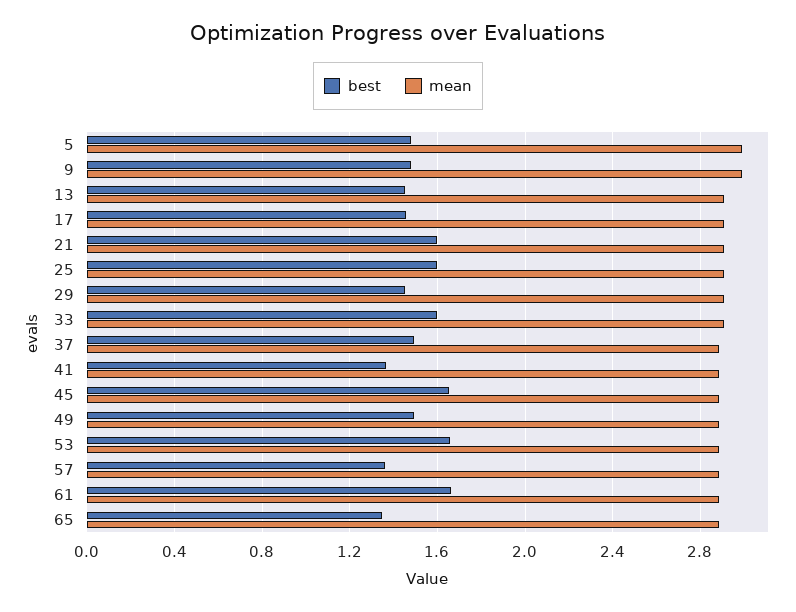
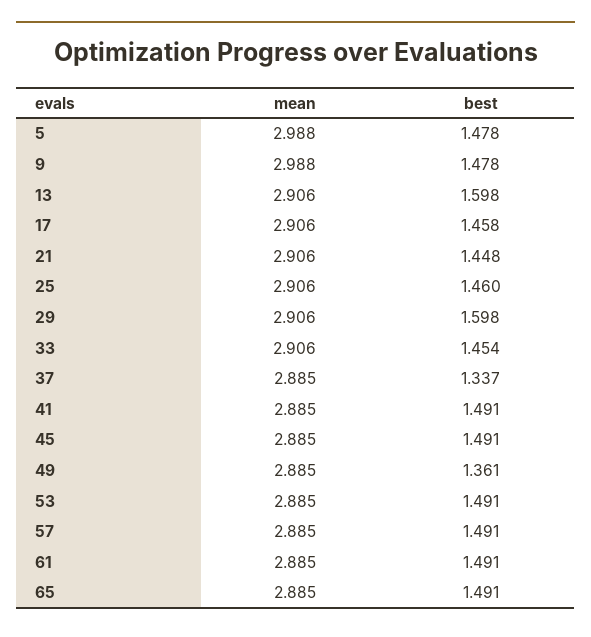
  {
    "best": {
      "5": 1.478,
      "9": 1.478,
-     "13": 1.45,
+     "13": 1.598,
      "17": 1.458,
-     "21": 1.6,
+     "21": 1.448,
-     "25": 1.6,
+     "25": 1.46,
-     "29": 1.45,
+     "29": 1.598,
-     "33": 1.6,
+     "33": 1.454,
-     "37": 1.5,
+     "37": 1.337,
-     "41": 1.35,
+     "41": 1.491,
-     "45": 1.65,
+     "45": 1.491,
-     "49": 1.5,
+     "49": 1.361,
-     "53": 1.65,
+     "53": 1.491,
-     "57": 1.35,
+     "57": 1.491,
-     "61": 1.65,
+     "61": 1.491,
-     "65": 1.35
+     "65": 1.491
    },
    "mean": {
      "5": 2.988,
      "9": 2.988,
      "13": 2.906,
      "17": 2.906,
      "21": 2.906,
      "25": 2.906,
      "29": 2.906,
      "33": 2.906,
      "37": 2.885,
      "41": 2.885,
      "45": 2.885,
      "49": 2.885,
      "53": 2.885,
      "57": 2.885,
      "61": 2.885,
      "65": 2.885
    }
  }

